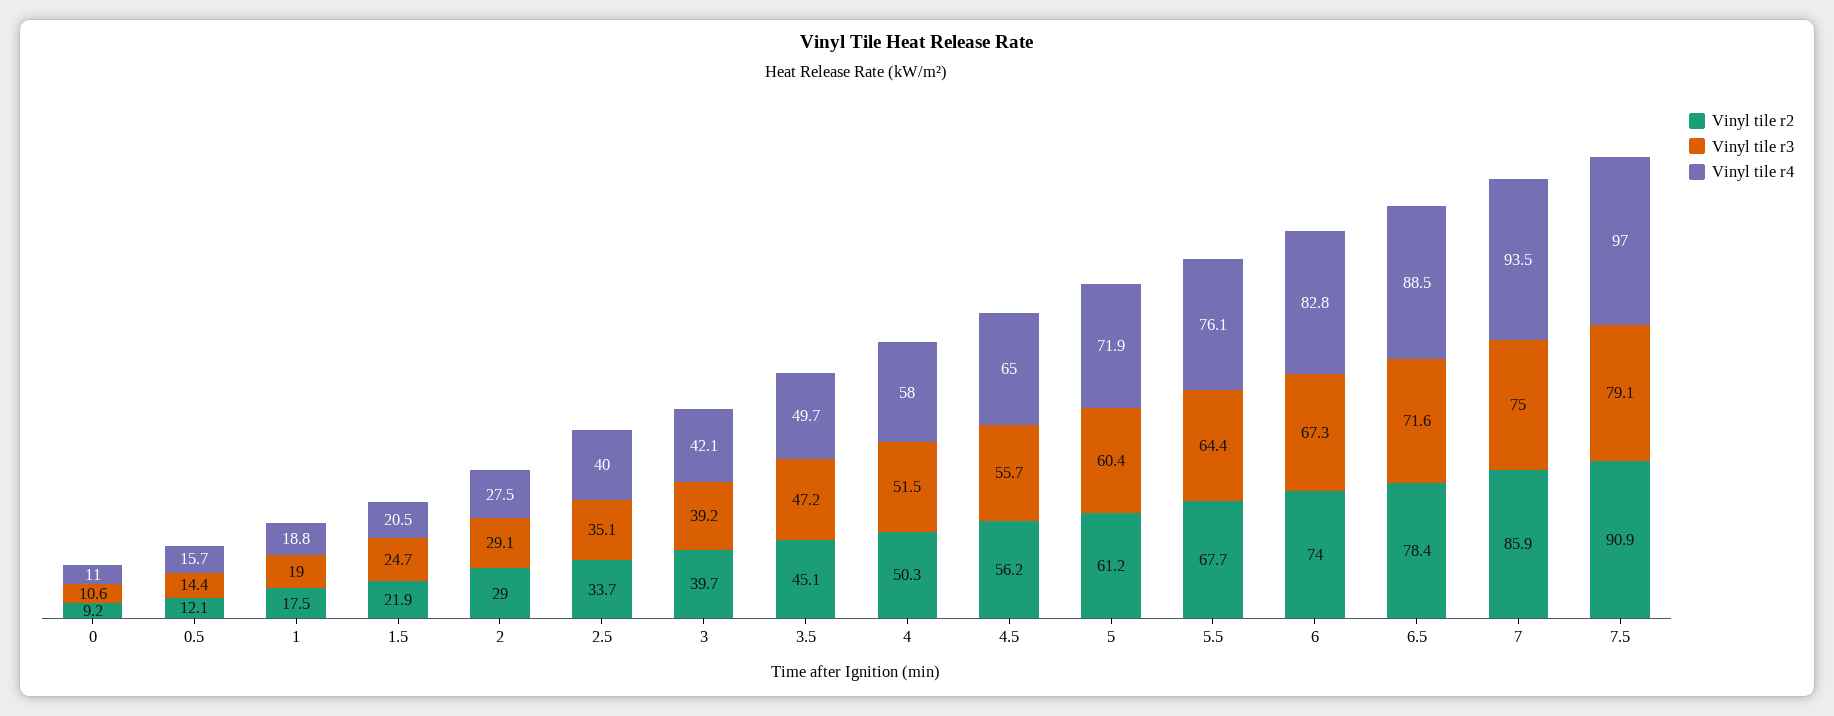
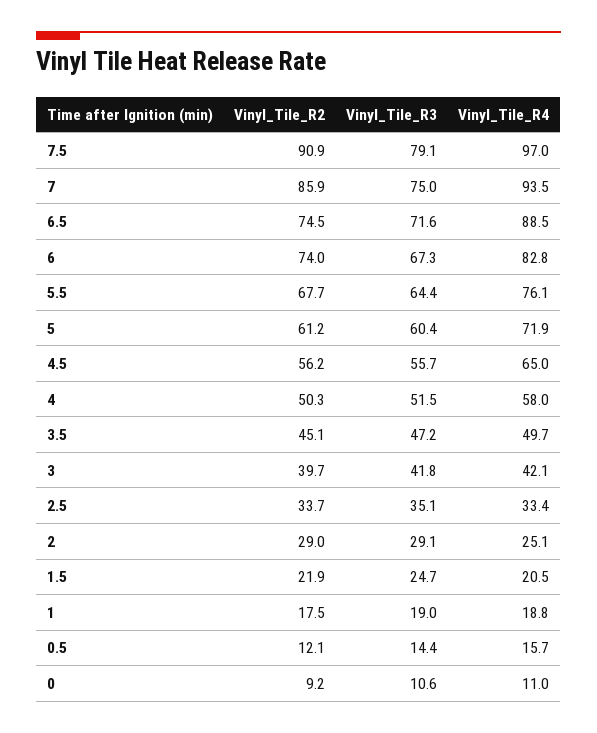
  {
    "Vinyl tile r2": {
      "0": 9.2,
      "0.5": 12.1,
      "1": 17.5,
      "1.5": 21.9,
      "2": 29,
      "2.5": 33.7,
      "3": 39.7,
      "3.5": 45.1,
      "4": 50.3,
      "4.5": 56.2,
      "5": 61.2,
      "5.5": 67.7,
      "6": 74,
-     "6.5": 78.4,
+     "6.5": 74.5,
      "7": 85.9,
      "7.5": 90.9
    },
    "Vinyl tile r3": {
      "0": 10.6,
      "0.5": 14.4,
      "1": 19,
      "1.5": 24.7,
      "2": 29.1,
      "2.5": 35.1,
-     "3": 39.2,
+     "3": 41.8,
      "3.5": 47.2,
      "4": 51.5,
      "4.5": 55.7,
      "5": 60.4,
      "5.5": 64.4,
      "6": 67.3,
      "6.5": 71.6,
      "7": 75,
      "7.5": 79.1
    },
    "Vinyl tile r4": {
      "0": 11,
      "0.5": 15.7,
      "1": 18.8,
      "1.5": 20.5,
-     "2": 27.5,
+     "2": 25.1,
-     "2.5": 40,
+     "2.5": 33.4,
      "3": 42.1,
      "3.5": 49.7,
      "4": 58,
      "4.5": 65,
      "5": 71.9,
      "5.5": 76.1,
      "6": 82.8,
      "6.5": 88.5,
      "7": 93.5,
      "7.5": 97
    }
  }

